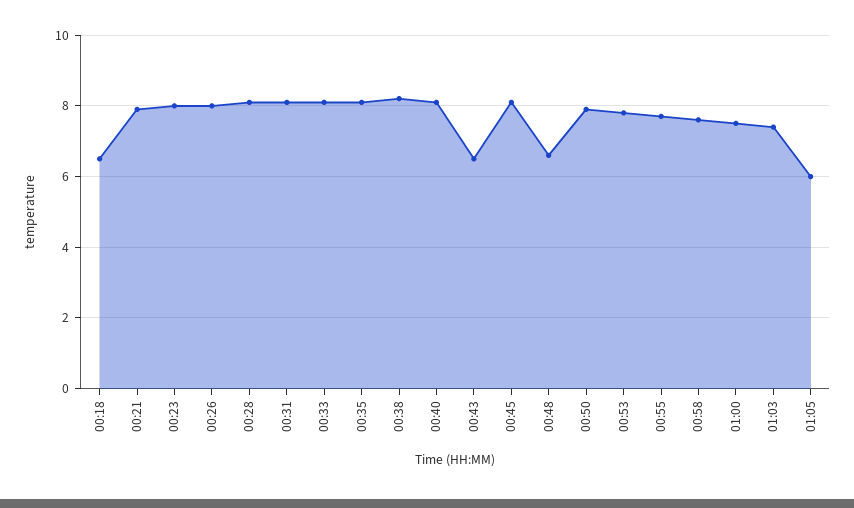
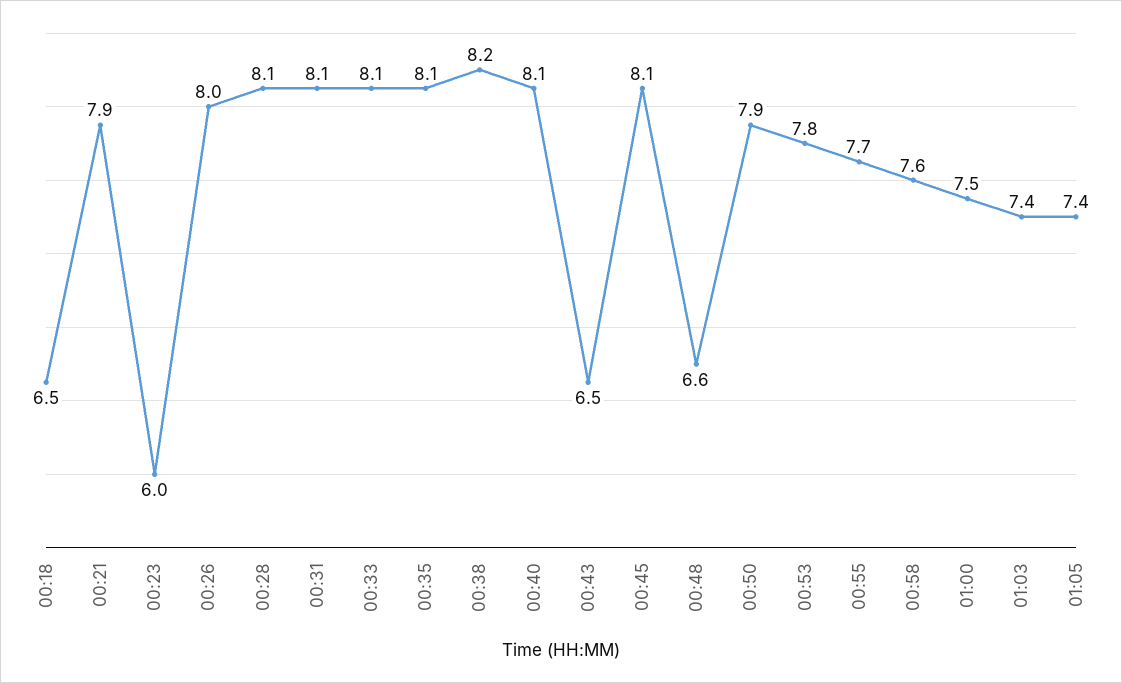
  {
    "00:18": 6.5,
    "00:21": 7.9,
-   "00:23": 8,
+   "00:23": 6,
    "00:26": 8,
    "00:28": 8.1,
    "00:31": 8.1,
    "00:33": 8.1,
    "00:35": 8.1,
    "00:38": 8.2,
    "00:40": 8.1,
    "00:43": 6.5,
    "00:45": 8.1,
    "00:48": 6.6,
    "00:50": 7.9,
    "00:53": 7.8,
    "00:55": 7.7,
    "00:58": 7.6,
    "01:00": 7.5,
    "01:03": 7.4,
-   "01:05": 6
+   "01:05": 7.4
  }

